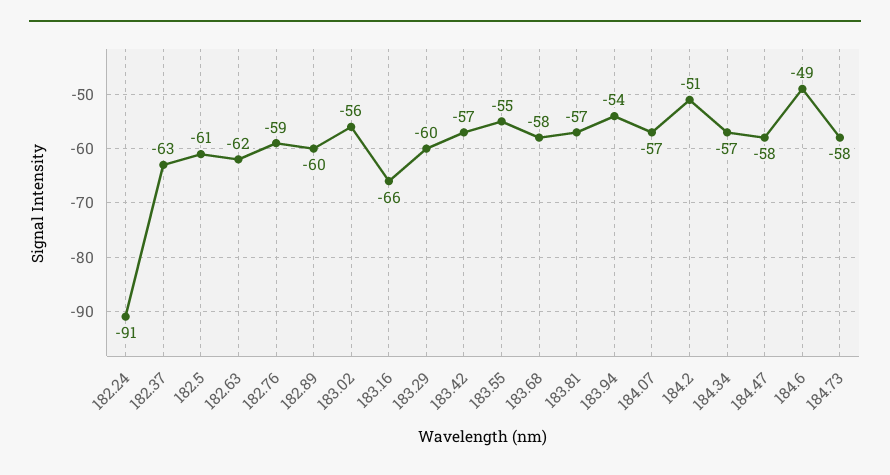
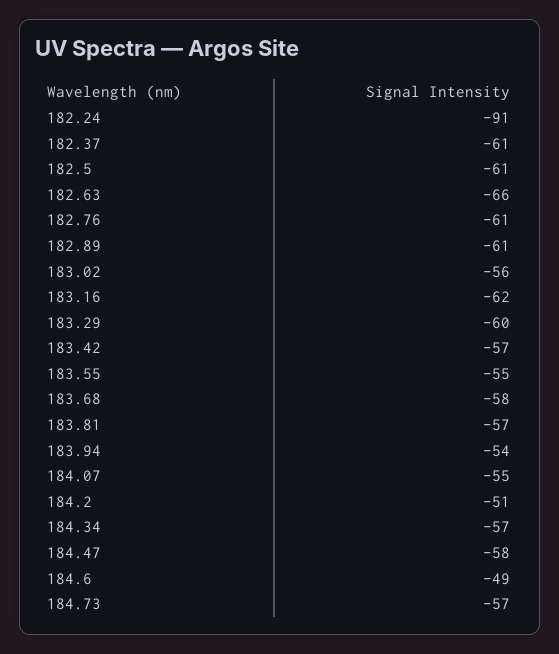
  {
    "182.24": -91,
-   "182.37": -63,
+   "182.37": -61,
    "182.5": -61,
-   "182.63": -62,
+   "182.63": -66,
-   "182.76": -59,
+   "182.76": -61,
-   "182.89": -60,
+   "182.89": -61,
    "183.02": -56,
-   "183.16": -66,
+   "183.16": -62,
    "183.29": -60,
    "183.42": -57,
    "183.55": -55,
    "183.68": -58,
    "183.81": -57,
    "183.94": -54,
-   "184.07": -57,
+   "184.07": -55,
    "184.2": -51,
    "184.34": -57,
    "184.47": -58,
    "184.6": -49,
-   "184.73": -58
+   "184.73": -57
  }

